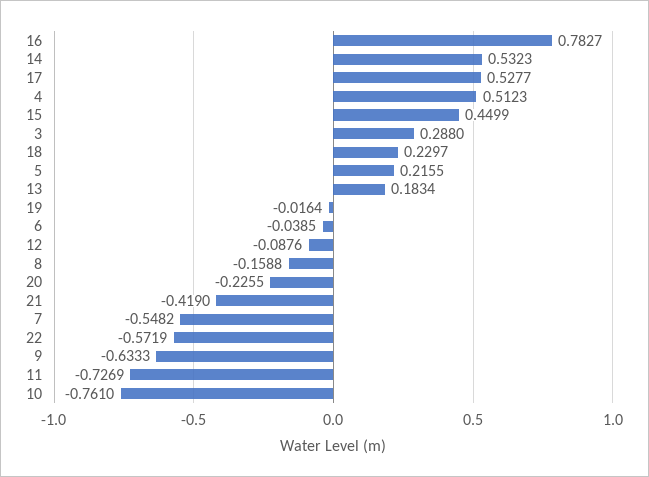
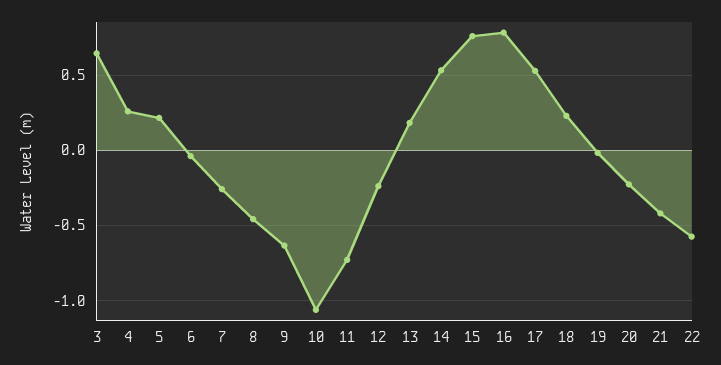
  {
    "16": 0.7827,
    "14": 0.5323,
    "17": 0.5277,
-   "4": 0.5123,
+   "4": 0.25,
-   "15": 0.4499,
+   "15": 0.75,
-   "3": 0.288,
+   "3": 0.65,
    "18": 0.2297,
    "5": 0.2155,
    "13": 0.1834,
    "19": -0.0164,
    "6": -0.0385,
-   "12": -0.0876,
+   "12": -0.25,
-   "8": -0.1588,
+   "8": -0.45,
    "20": -0.2255,
    "21": -0.419,
-   "7": -0.5482,
+   "7": -0.25,
    "22": -0.5719,
    "9": -0.6333,
    "11": -0.7269,
-   "10": -0.761
+   "10": -1.05
  }

